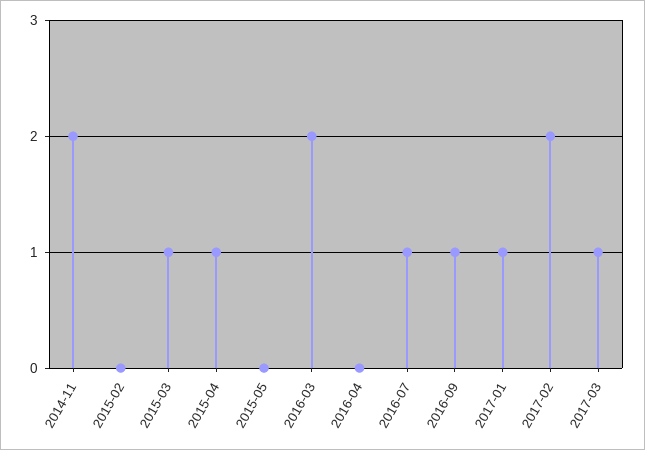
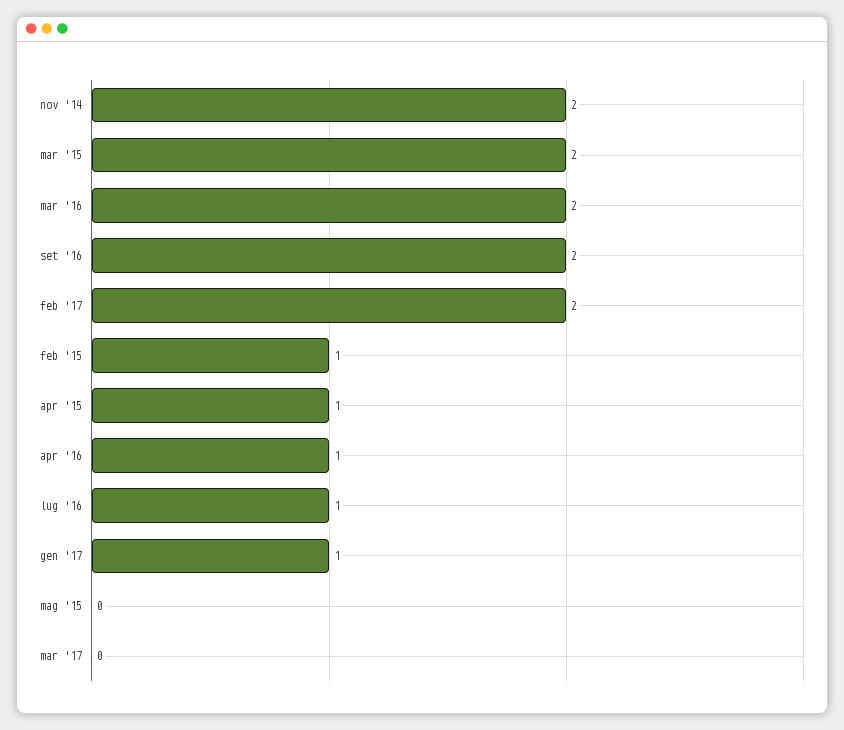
  {
    "2014-11": 2,
-   "2015-02": 0,
+   "2015-02": 1,
-   "2015-03": 1,
+   "2015-03": 2,
    "2015-04": 1,
    "2015-05": 0,
    "2016-03": 2,
-   "2016-04": 0,
+   "2016-04": 1,
    "2016-07": 1,
-   "2016-09": 1,
+   "2016-09": 2,
    "2017-01": 1,
    "2017-02": 2,
-   "2017-03": 1
+   "2017-03": 0
  }

